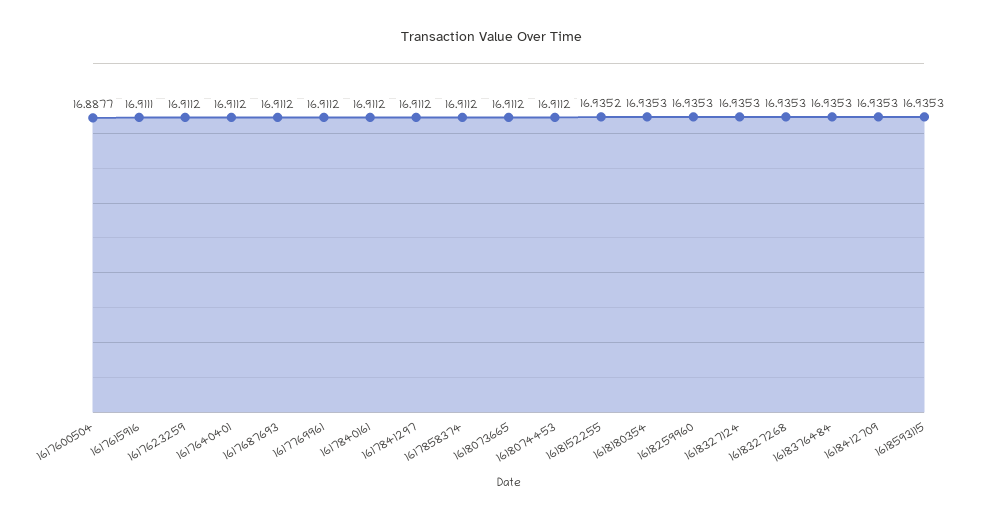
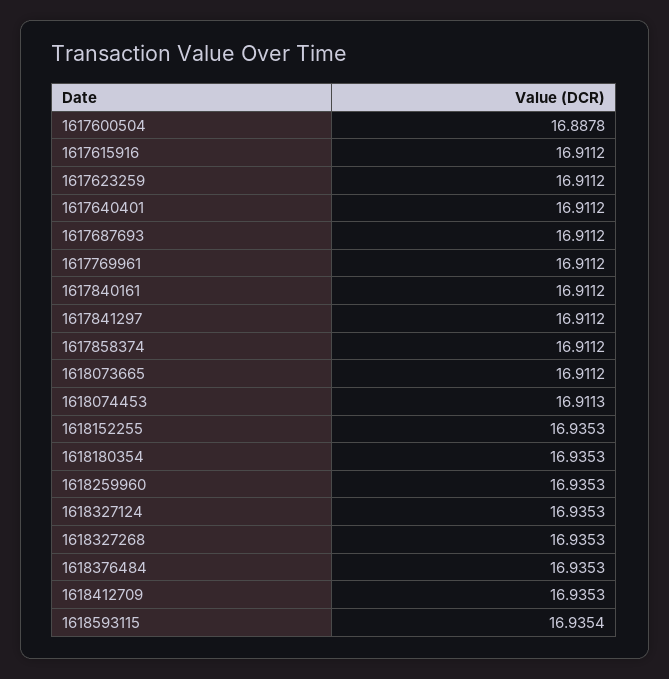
  {
-   "1617600504": 16.8877,
+   "1617600504": 16.8878,
-   "1617615916": 16.9111,
+   "1617615916": 16.9112,
    "1617623259": 16.9112,
    "1617640401": 16.9112,
    "1617687693": 16.9112,
    "1617769961": 16.9112,
    "1617840161": 16.9112,
    "1617841297": 16.9112,
    "1617858374": 16.9112,
    "1618073665": 16.9112,
-   "1618074453": 16.9112,
+   "1618074453": 16.9113,
-   "1618152255": 16.9352,
+   "1618152255": 16.9353,
    "1618180354": 16.9353,
    "1618259960": 16.9353,
    "1618327124": 16.9353,
    "1618327268": 16.9353,
    "1618376484": 16.9353,
    "1618412709": 16.9353,
-   "1618593115": 16.9353
+   "1618593115": 16.9354
  }

